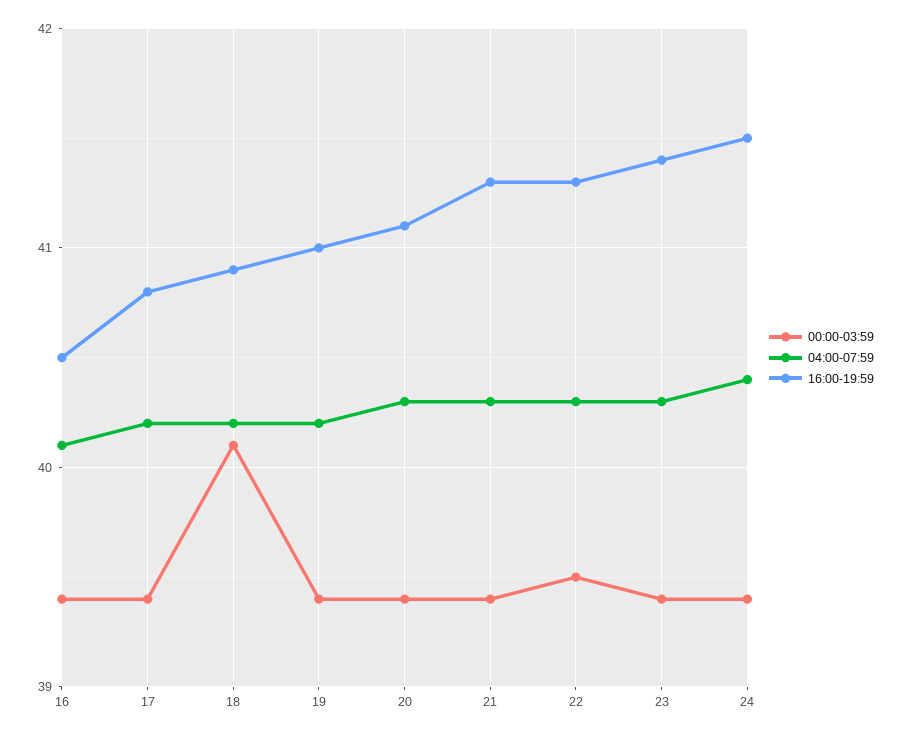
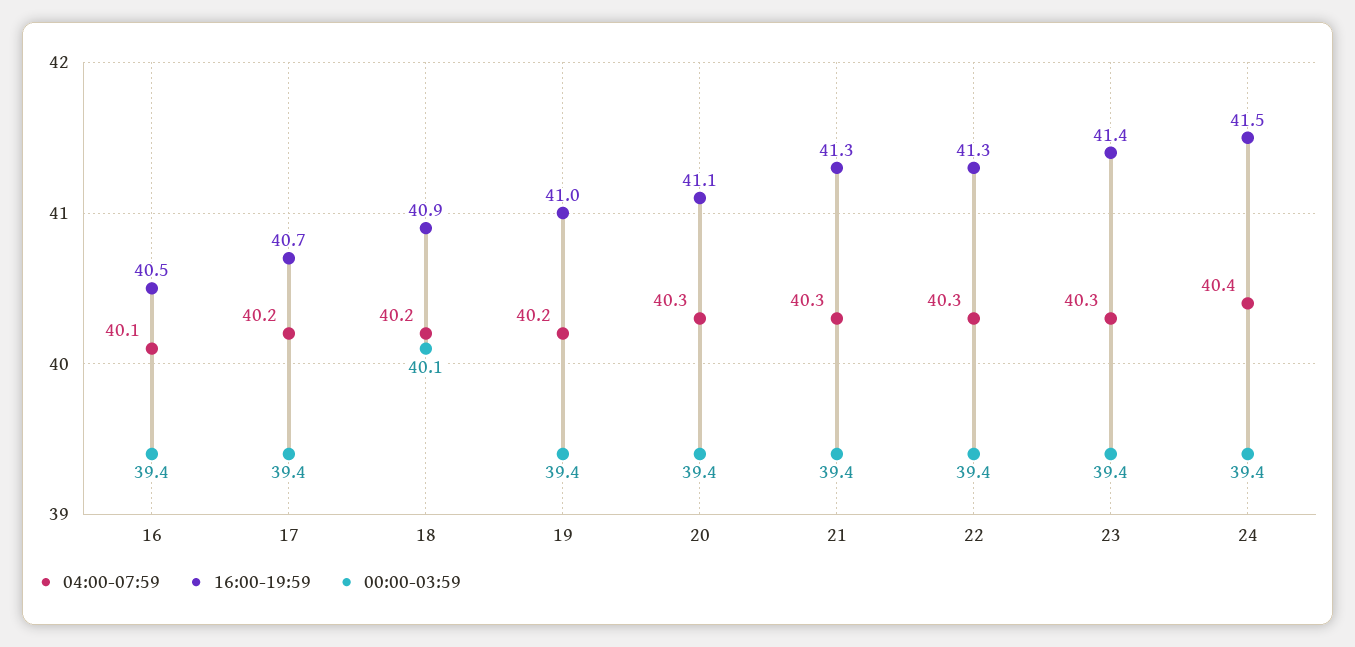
  {
    "00:00-03:59": {
      "16": 39.4,
      "17": 39.4,
      "18": 40.1,
      "19": 39.4,
      "20": 39.4,
      "21": 39.4,
-     "22": 39.5,
+     "22": 39.4,
      "23": 39.4,
      "24": 39.4
    },
    "04:00-07:59": {
      "16": 40.1,
      "17": 40.2,
      "18": 40.2,
      "19": 40.2,
      "20": 40.3,
      "21": 40.3,
      "22": 40.3,
      "23": 40.3,
      "24": 40.4
    },
    "16:00-19:59": {
      "16": 40.5,
-     "17": 40.8,
+     "17": 40.7,
      "18": 40.9,
      "19": 41,
      "20": 41.1,
      "21": 41.3,
      "22": 41.3,
      "23": 41.4,
      "24": 41.5
    }
  }

